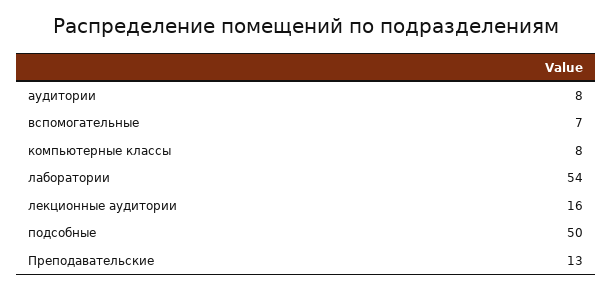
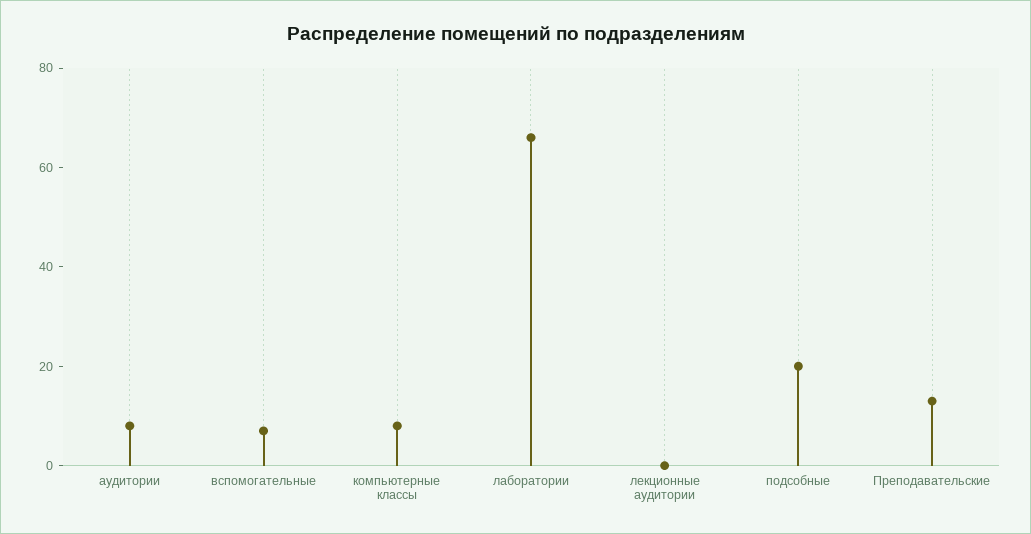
  {
    "аудитории": 8,
    "вспомогательные": 7,
    "компьютерные классы": 8,
-   "лаборатории": 54,
+   "лаборатории": 65,
-   "лекционные аудитории": 16,
+   "лекционные аудитории": 0,
-   "подсобные": 50,
+   "подсобные": 20,
    "Преподавательские": 13
  }

